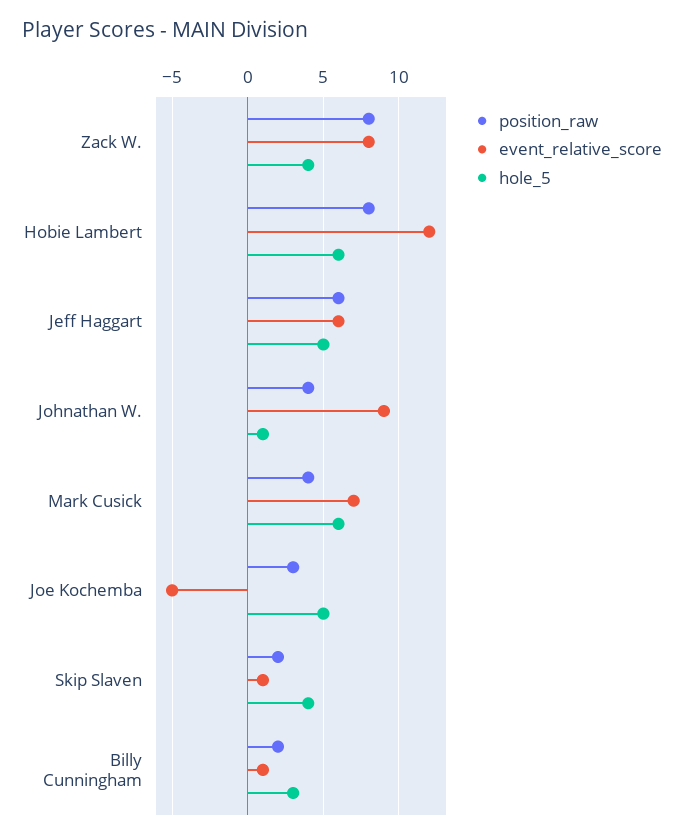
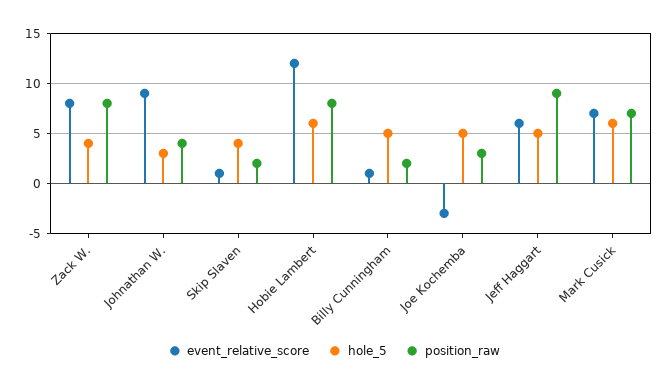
  {
    "position_raw": {
      "Zack W.": 8,
      "Hobie Lambert": 8,
-     "Jeff Haggart": 6,
+     "Jeff Haggart": 9,
      "Johnathan W.": 4,
-     "Mark Cusick": 4,
+     "Mark Cusick": 7,
      "Joe Kochemba": 3,
      "Skip Slaven": 2,
      "Billy Cunningham": 2
    },
    "event_relative_score": {
      "Zack W.": 8,
      "Hobie Lambert": 12,
      "Jeff Haggart": 6,
      "Johnathan W.": 9,
      "Mark Cusick": 7,
-     "Joe Kochemba": -5,
+     "Joe Kochemba": -3,
      "Skip Slaven": 1,
      "Billy Cunningham": 1
    },
    "hole_5": {
      "Zack W.": 4,
      "Hobie Lambert": 6,
      "Jeff Haggart": 5,
-     "Johnathan W.": 1,
+     "Johnathan W.": 3,
      "Mark Cusick": 6,
      "Joe Kochemba": 5,
      "Skip Slaven": 4,
-     "Billy Cunningham": 3
+     "Billy Cunningham": 5
    }
  }

